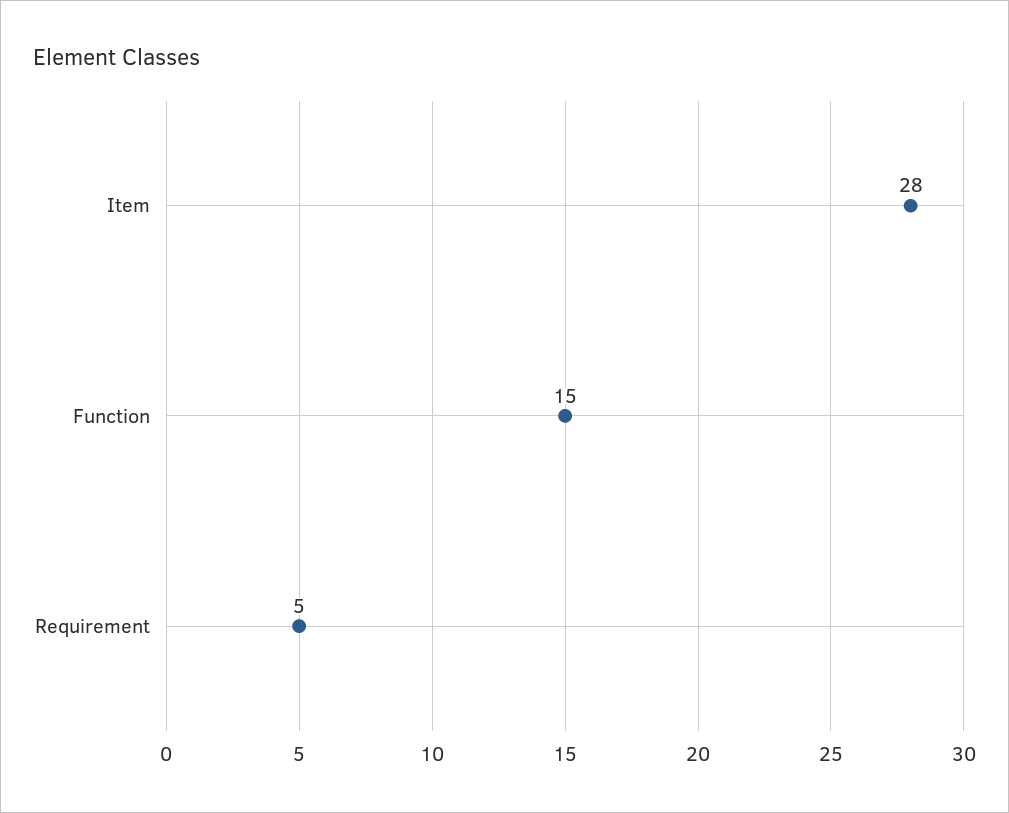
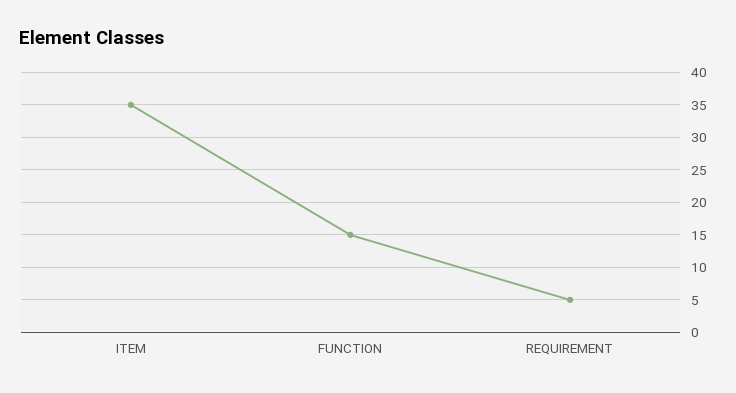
  {
-   "Item": 28,
+   "Item": 35,
    "Function": 15,
    "Requirement": 5
  }

